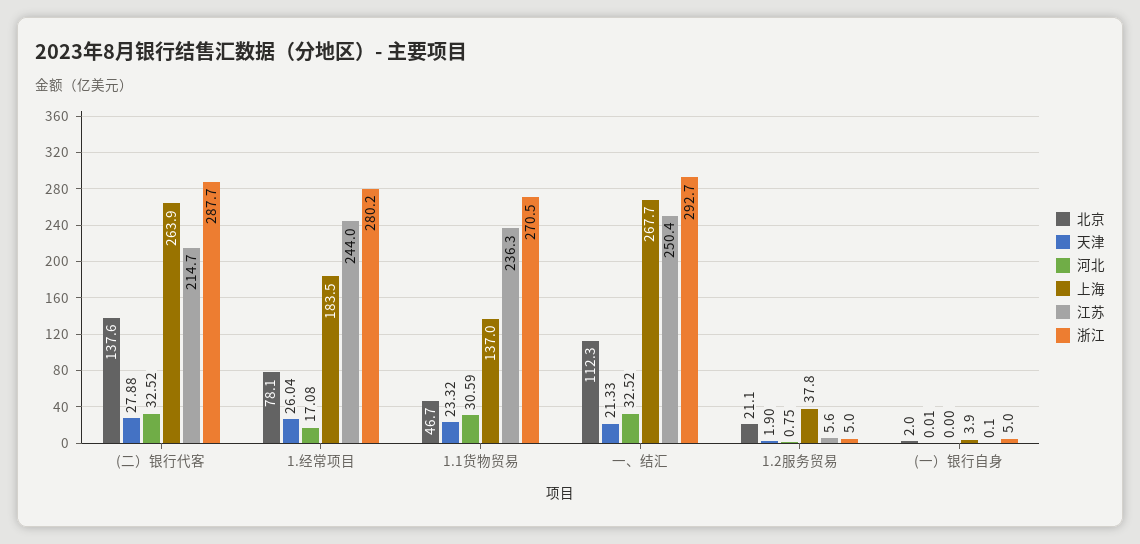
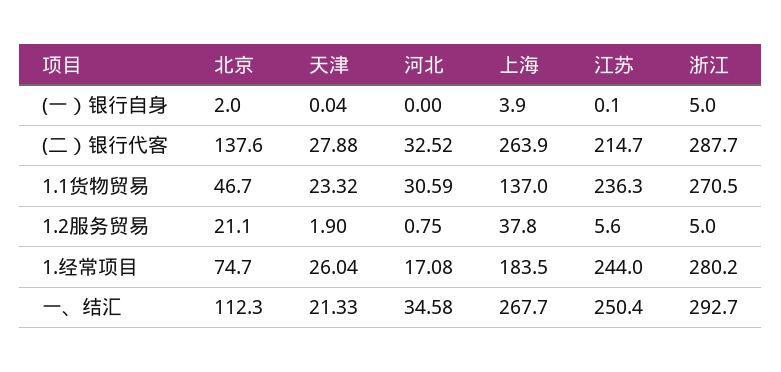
  {
    "北京": {
      "(二）银行代客": 137.6,
-     "1.经常项目": 78.1,
+     "1.经常项目": 74.7,
      "1.1货物贸易": 46.7,
      "一、结汇": 112.3,
      "1.2服务贸易": 21.1,
      "(一）银行自身": 2
    },
    "天津": {
      "(二）银行代客": 27.88,
      "1.经常项目": 26.04,
      "1.1货物贸易": 23.32,
      "一、结汇": 21.33,
      "1.2服务贸易": 1.9,
-     "(一）银行自身": 0.01
+     "(一）银行自身": 0.04
    },
    "河北": {
      "(二）银行代客": 32.52,
      "1.经常项目": 17.08,
      "1.1货物贸易": 30.59,
-     "一、结汇": 32.52,
+     "一、结汇": 34.58,
      "1.2服务贸易": 0.75,
      "(一）银行自身": 0
    },
    "上海": {
      "(二）银行代客": 263.9,
      "1.经常项目": 183.5,
      "1.1货物贸易": 137,
      "一、结汇": 267.7,
      "1.2服务贸易": 37.8,
      "(一）银行自身": 3.9
    },
    "江苏": {
      "(二）银行代客": 214.7,
      "1.经常项目": 244,
      "1.1货物贸易": 236.3,
      "一、结汇": 250.4,
      "1.2服务贸易": 5.6,
      "(一）银行自身": 0.1
    },
    "浙江": {
      "(二）银行代客": 287.7,
      "1.经常项目": 280.2,
      "1.1货物贸易": 270.5,
      "一、结汇": 292.7,
      "1.2服务贸易": 5,
      "(一）银行自身": 5
    }
  }

